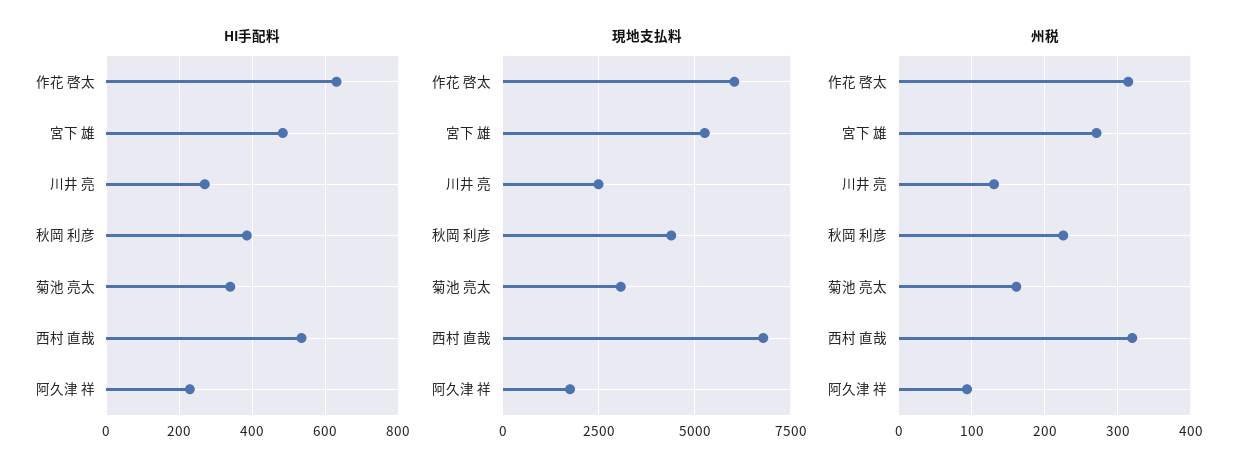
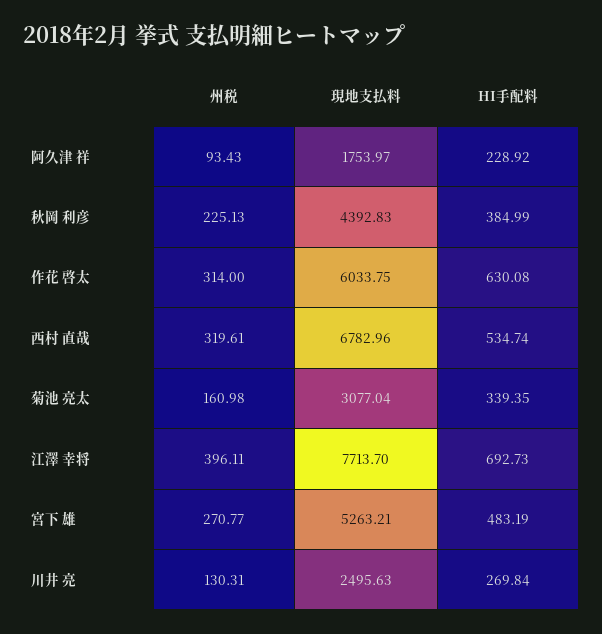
  {
    "HI手配料": {
      "作花 啓太": 630.08,
      "宮下 雄": 483.19,
      "川井 亮": 269.84,
      "秋岡 利彦": 384.99,
      "菊池 亮太": 339.35,
      "西村 直哉": 534.74,
-     "阿久津 祥": 228.92
+     "阿久津 祥": 228.92,
+     "江澤 幸将": 692.73
    },
    "現地支払料": {
      "作花 啓太": 6033.75,
      "宮下 雄": 5263.21,
      "川井 亮": 2495.63,
      "秋岡 利彦": 4392.83,
      "菊池 亮太": 3077.04,
      "西村 直哉": 6782.96,
-     "阿久津 祥": 1753.97
+     "阿久津 祥": 1753.97,
+     "江澤 幸将": 7713.7
    },
    "州税": {
      "作花 啓太": 314,
      "宮下 雄": 270.77,
      "川井 亮": 130.31,
      "秋岡 利彦": 225.13,
      "菊池 亮太": 160.98,
      "西村 直哉": 319.61,
-     "阿久津 祥": 93.43
+     "阿久津 祥": 93.43,
+     "江澤 幸将": 396.11
    }
  }

